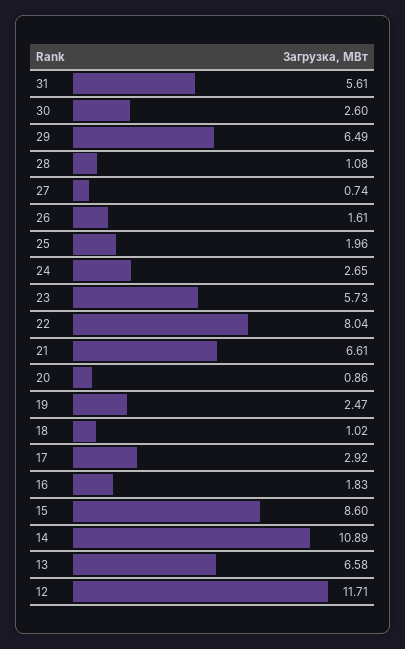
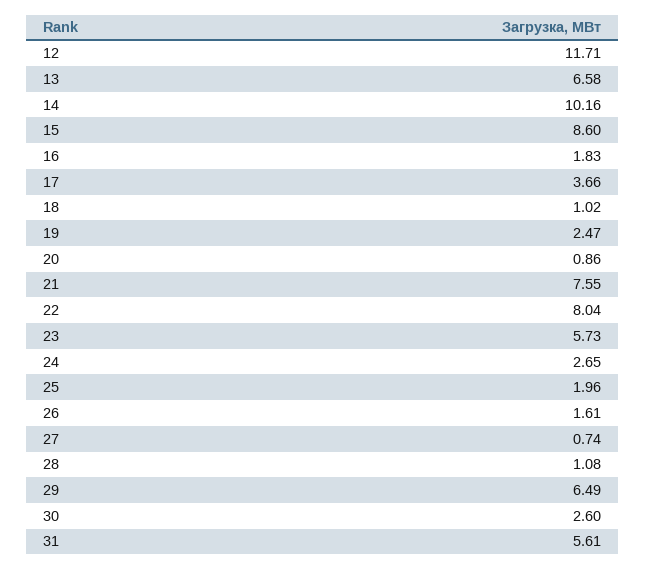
  {
    "31": 5.61,
    "30": 2.6,
    "29": 6.49,
    "28": 1.08,
    "27": 0.74,
    "26": 1.61,
    "25": 1.96,
    "24": 2.65,
    "23": 5.73,
    "22": 8.04,
-   "21": 6.61,
+   "21": 7.55,
    "20": 0.86,
    "19": 2.47,
    "18": 1.02,
-   "17": 2.92,
+   "17": 3.66,
    "16": 1.83,
    "15": 8.6,
-   "14": 10.89,
+   "14": 10.16,
    "13": 6.58,
    "12": 11.71
  }

